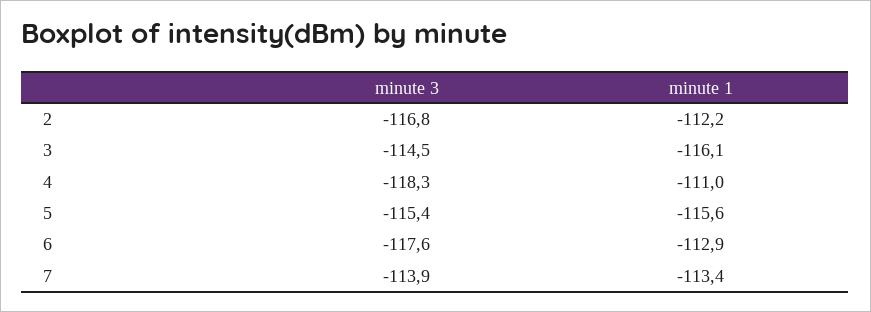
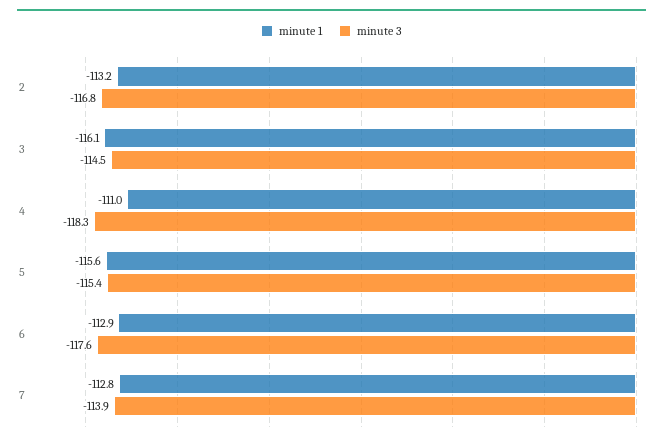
  {
    "minute 3": {
      "2": -116.8,
      "3": -114.5,
      "4": -118.3,
      "5": -115.4,
      "6": -117.6,
      "7": -113.9
    },
    "minute 1": {
-     "2": -112.2,
+     "2": -113.2,
      "3": -116.1,
      "4": -111,
      "5": -115.6,
      "6": -112.9,
-     "7": -113.4
+     "7": -112.8
    }
  }

